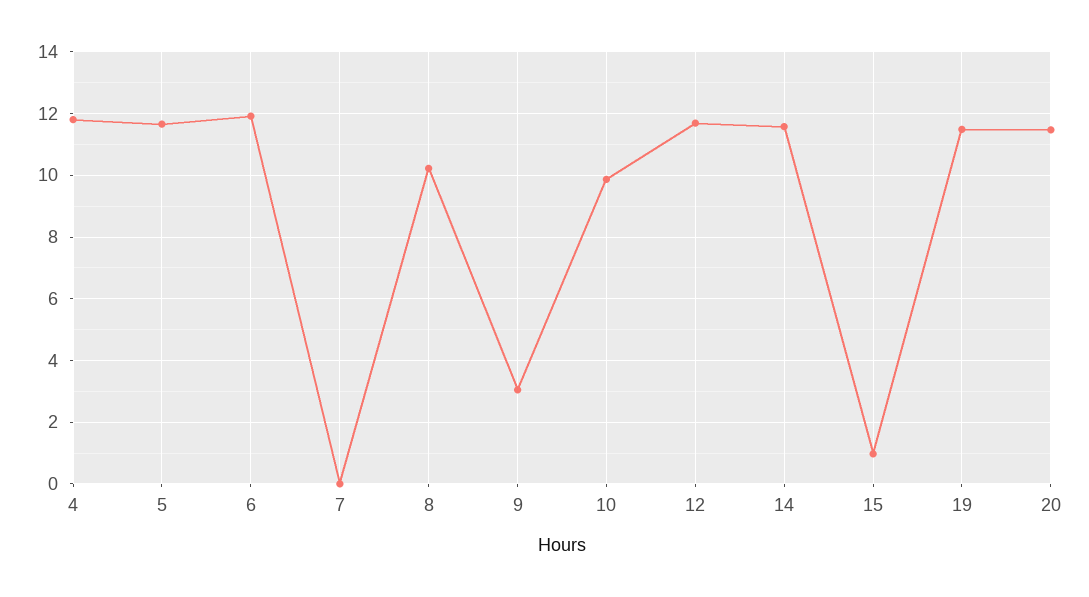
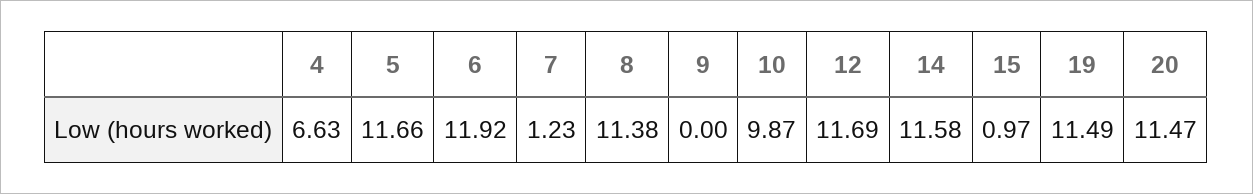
  {
-   "4": 11.8,
+   "4": 6.63,
    "5": 11.66,
    "6": 11.92,
-   "7": 0,
+   "7": 1.23,
-   "8": 10.2,
+   "8": 11.38,
-   "9": 3,
+   "9": 0,
    "10": 9.87,
    "12": 11.69,
    "14": 11.58,
    "15": 0.97,
    "19": 11.49,
    "20": 11.47
  }

